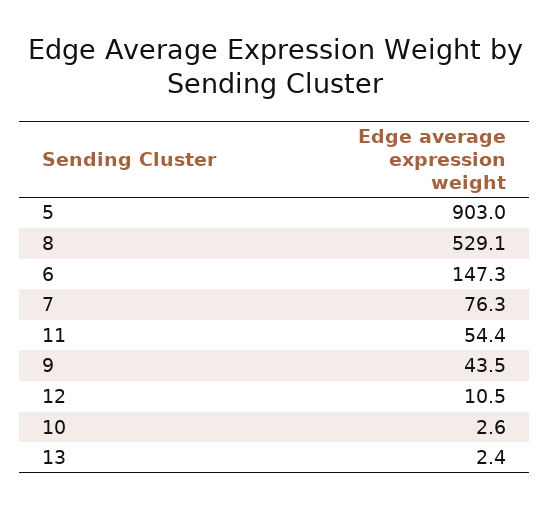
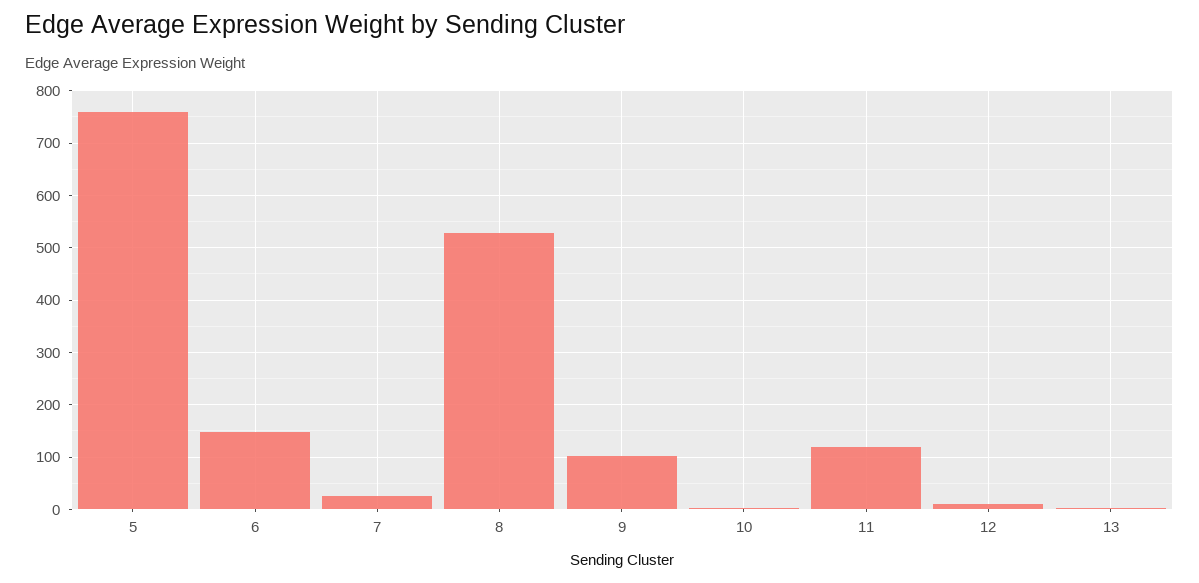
  {
-   "5": 903,
+   "5": 760,
    "8": 529.1,
    "6": 147.3,
-   "7": 76.3,
+   "7": 20,
-   "11": 54.4,
+   "11": 120,
-   "9": 43.5,
+   "9": 100,
    "12": 10.5,
    "10": 2.6,
    "13": 2.4
  }

